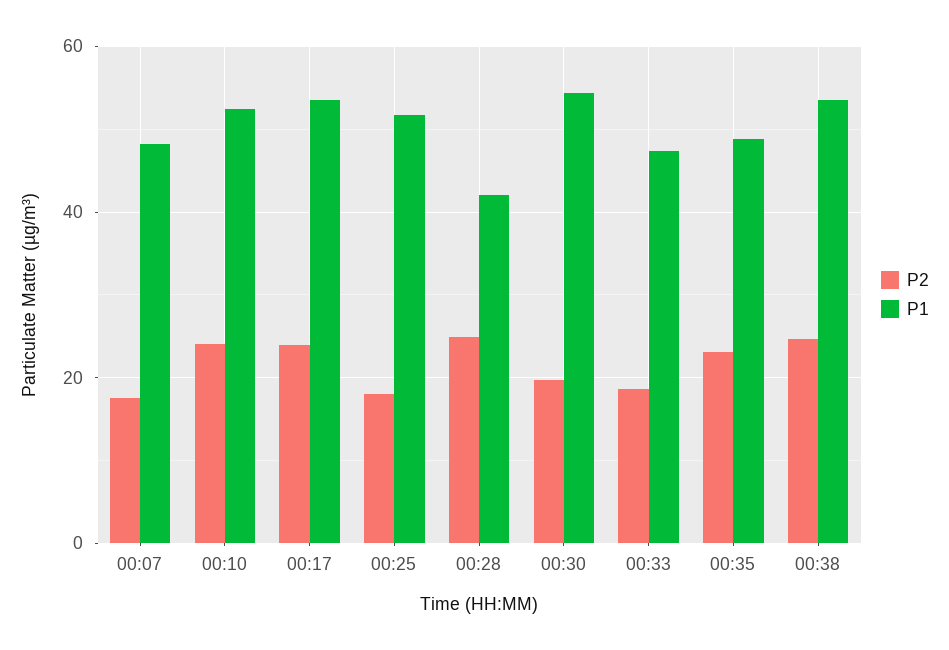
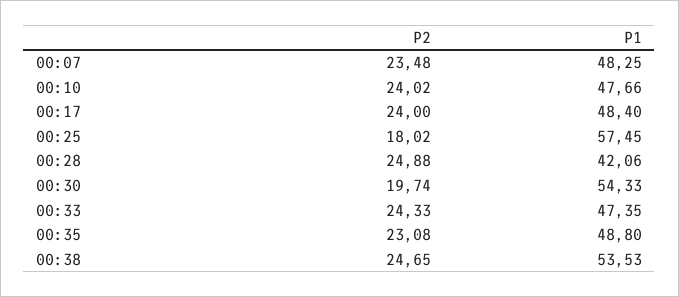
  {
    "P2": {
-     "00:07": 18,
+     "00:07": 23.48,
      "00:10": 24.02,
      "00:17": 24,
      "00:25": 18.02,
      "00:28": 24.88,
      "00:30": 19.74,
-     "00:33": 18,
+     "00:33": 24.33,
      "00:35": 23.08,
      "00:38": 24.65
    },
    "P1": {
      "00:07": 48.25,
-     "00:10": 52,
+     "00:10": 47.66,
-     "00:17": 54,
+     "00:17": 48.4,
-     "00:25": 52,
+     "00:25": 57.45,
      "00:28": 42.06,
      "00:30": 54.33,
      "00:33": 47.35,
      "00:35": 48.8,
      "00:38": 53.53
    }
  }

